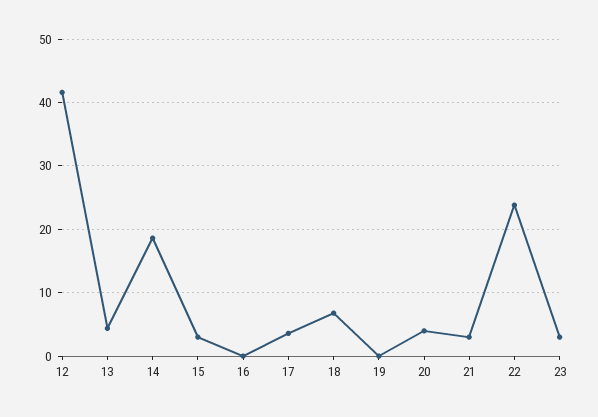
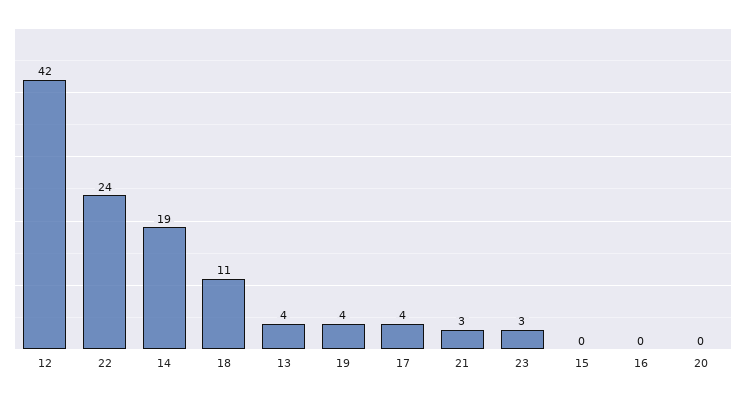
  {
    "12": 42,
    "13": 4,
    "14": 19,
-   "15": 3,
+   "15": 0,
    "16": 0,
    "17": 4,
-   "18": 7,
+   "18": 11,
-   "19": 0,
+   "19": 4,
-   "20": 4,
+   "20": 0,
    "21": 3,
    "22": 24,
    "23": 3
  }

